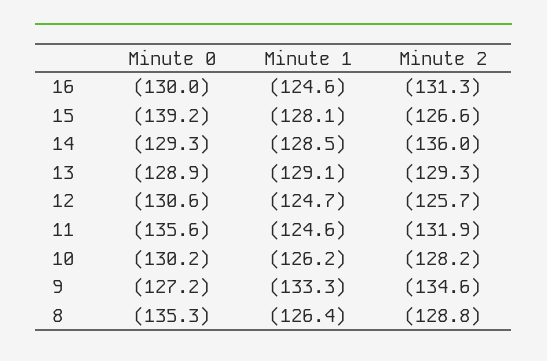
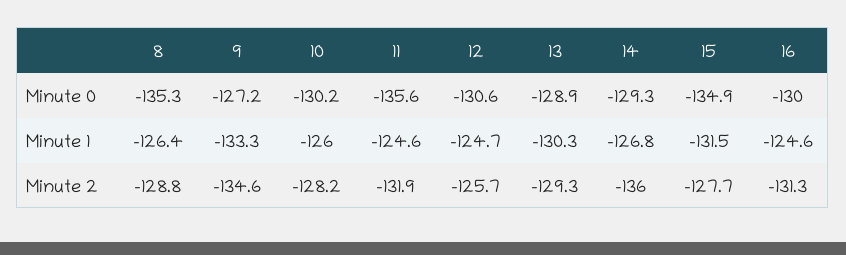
  {
    "Minute 0": {
      "16": -130,
-     "15": -139.2,
+     "15": -134.9,
      "14": -129.3,
      "13": -128.9,
      "12": -130.6,
      "11": -135.6,
      "10": -130.2,
      "9": -127.2,
      "8": -135.3
    },
    "Minute 1": {
      "16": -124.6,
-     "15": -128.1,
+     "15": -131.5,
-     "14": -128.5,
+     "14": -126.8,
-     "13": -129.1,
+     "13": -130.3,
      "12": -124.7,
      "11": -124.6,
-     "10": -126.2,
+     "10": -126,
      "9": -133.3,
      "8": -126.4
    },
    "Minute 2": {
      "16": -131.3,
-     "15": -126.6,
+     "15": -127.7,
      "14": -136,
      "13": -129.3,
      "12": -125.7,
      "11": -131.9,
      "10": -128.2,
      "9": -134.6,
      "8": -128.8
    }
  }

